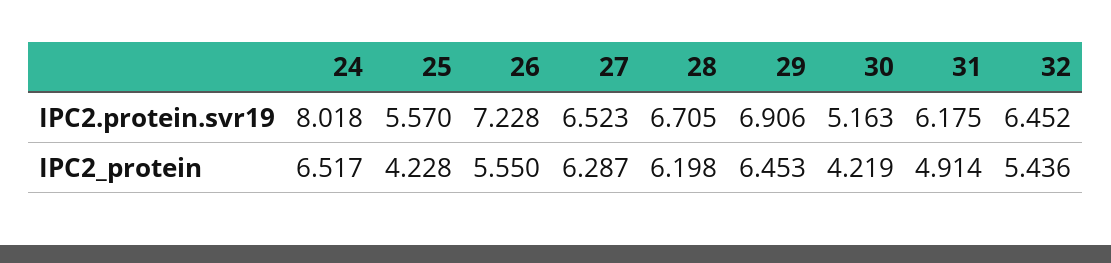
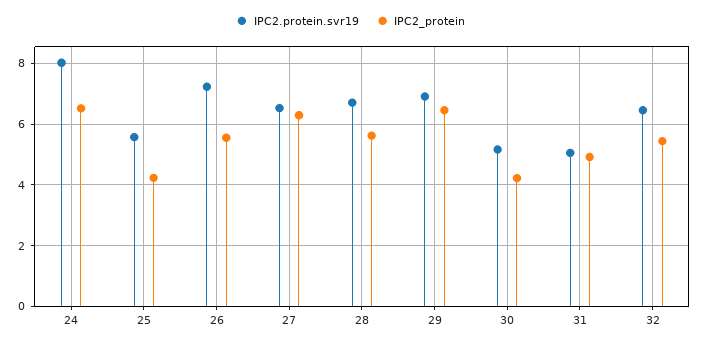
  {
    "IPC2.protein.svr19": {
      "24": 8.018,
      "25": 5.57,
      "26": 7.228,
      "27": 6.523,
      "28": 6.705,
      "29": 6.906,
      "30": 5.163,
-     "31": 6.175,
+     "31": 5,
      "32": 6.452
    },
    "IPC2_protein": {
      "24": 6.517,
      "25": 4.228,
      "26": 5.55,
      "27": 6.287,
-     "28": 6.198,
+     "28": 5.6,
      "29": 6.453,
      "30": 4.219,
      "31": 4.914,
      "32": 5.436
    }
  }

